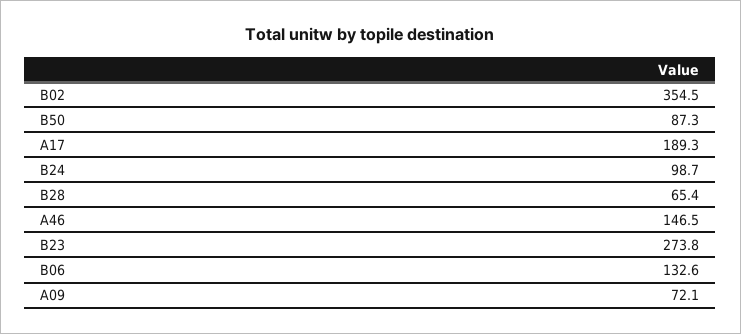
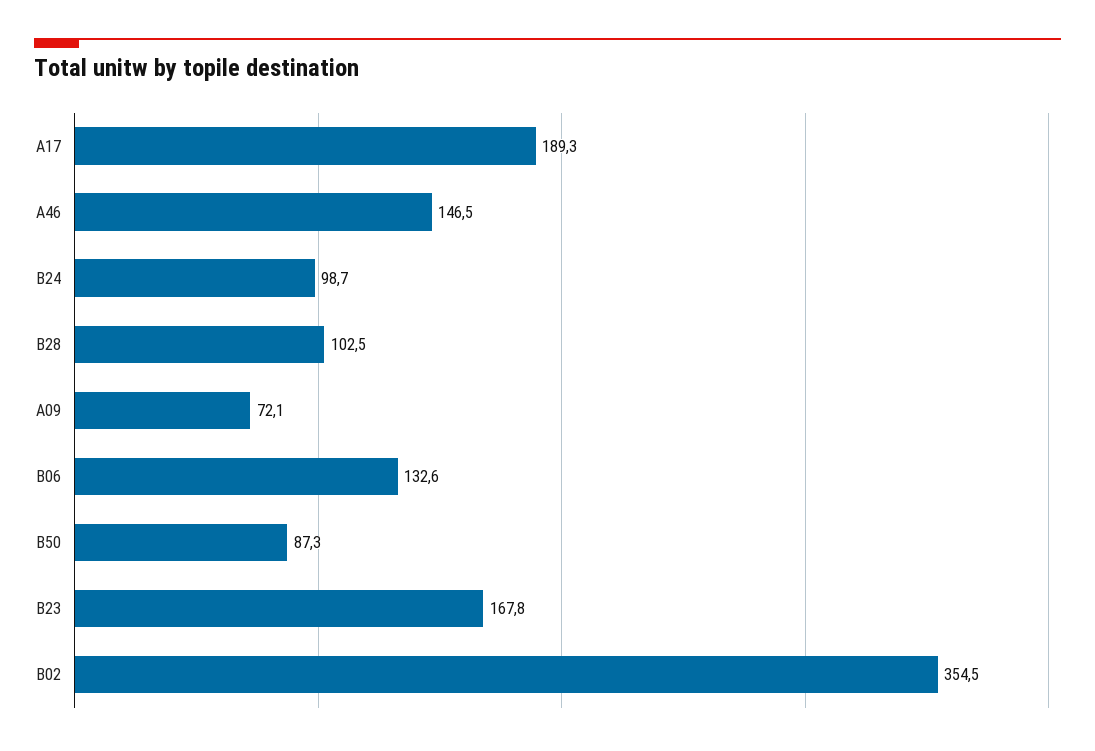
  {
    "B02": 354.5,
    "B50": 87.3,
    "A17": 189.3,
    "B24": 98.7,
-   "B28": 65.4,
+   "B28": 102.5,
    "A46": 146.5,
-   "B23": 273.8,
+   "B23": 167.8,
    "B06": 132.6,
    "A09": 72.1
  }

